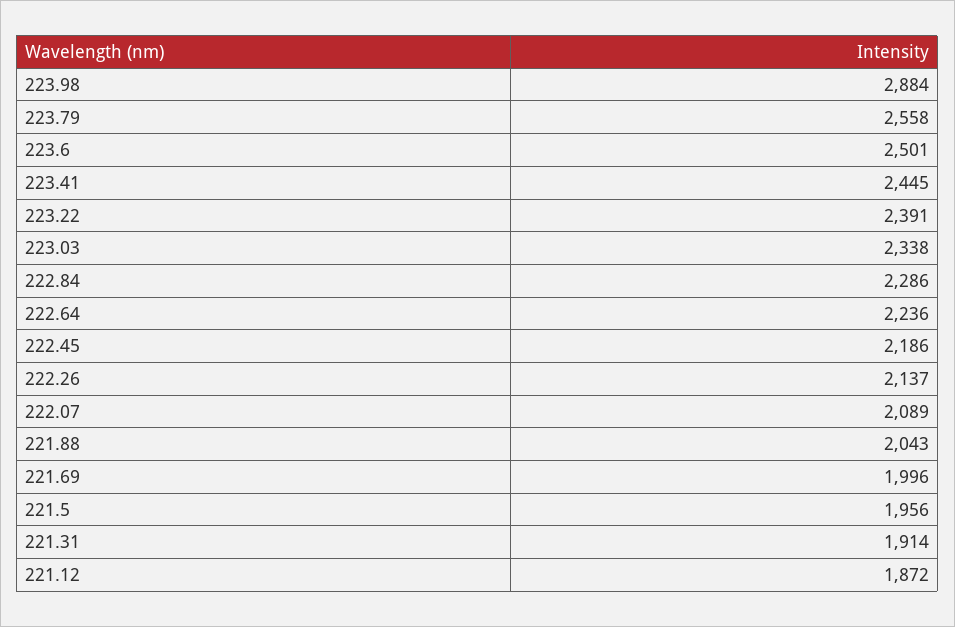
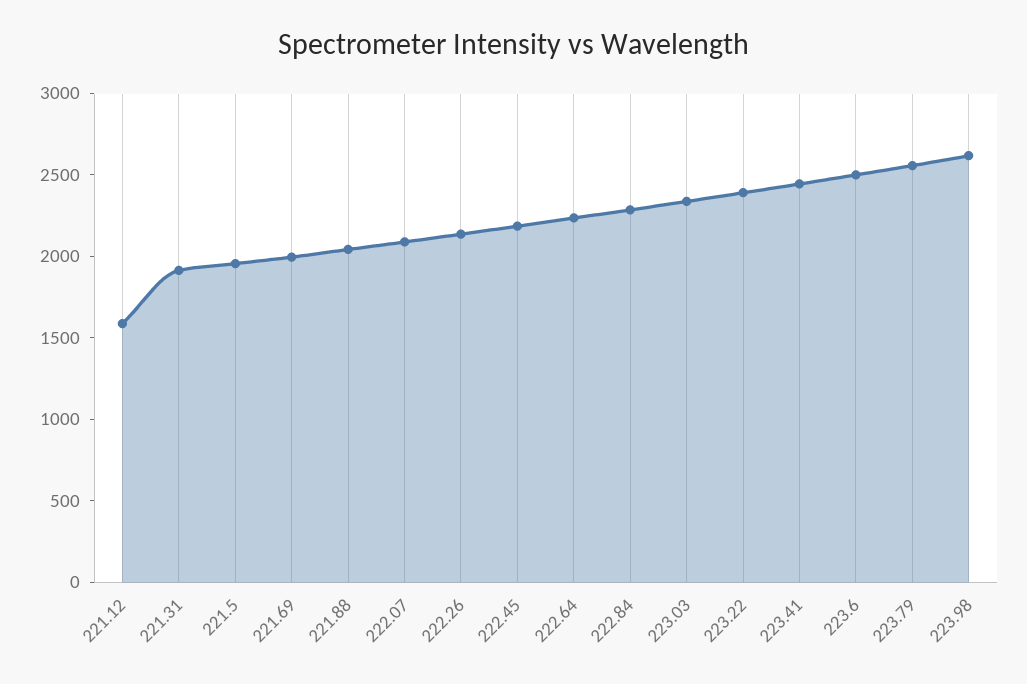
  {
-   "223.98": 2884,
+   "223.98": 2600,
    "223.79": 2558,
    "223.6": 2501,
    "223.41": 2445,
    "223.22": 2391,
    "223.03": 2338,
    "222.84": 2286,
    "222.64": 2236,
    "222.45": 2186,
    "222.26": 2137,
    "222.07": 2089,
    "221.88": 2043,
    "221.69": 1996,
    "221.5": 1956,
    "221.31": 1914,
-   "221.12": 1872
+   "221.12": 1600
  }

